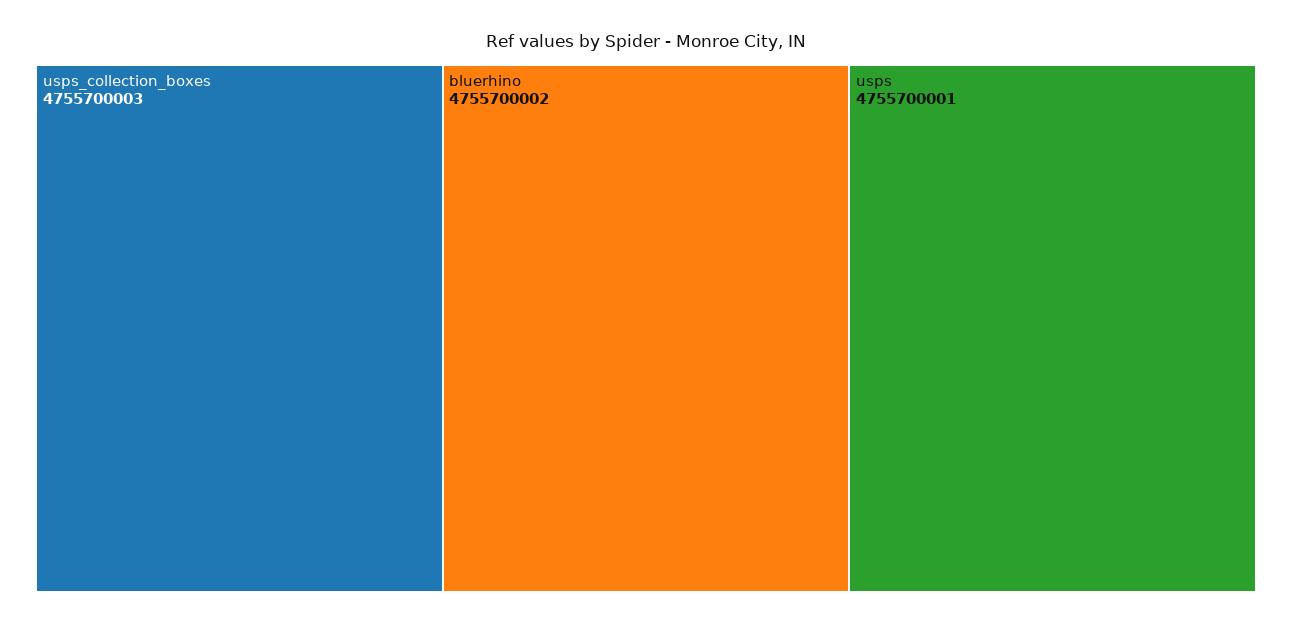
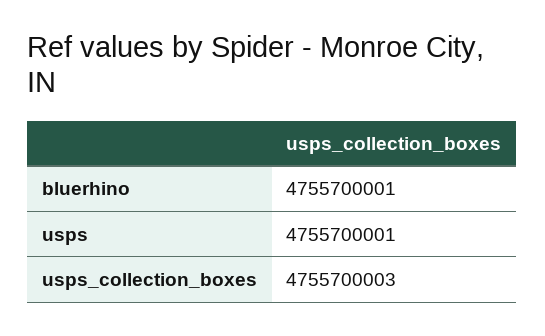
  {
    "usps_collection_boxes": 4755700003,
-   "bluerhino": 4755700002,
+   "bluerhino": 4755700001,
    "usps": 4755700001
  }

